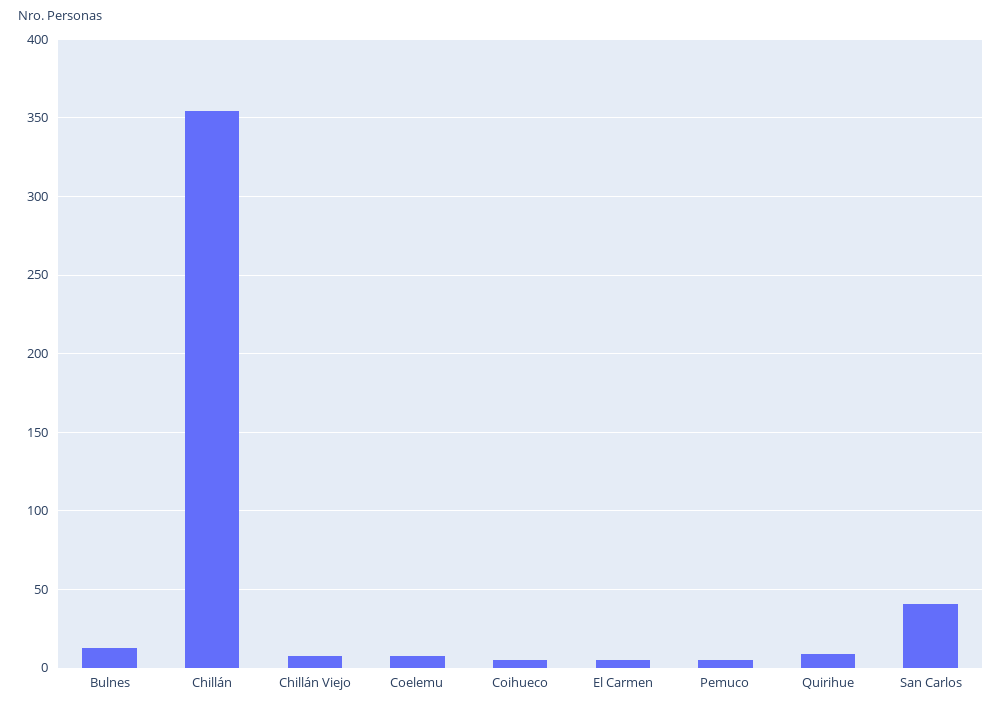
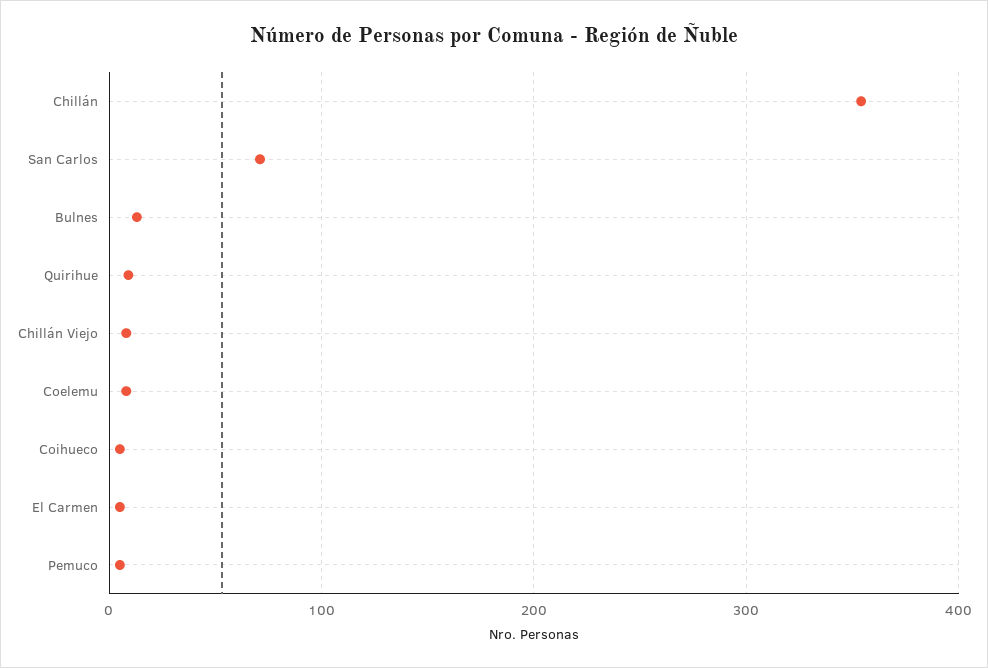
  {
    "Bulnes": 15,
    "Chillán": 355,
    "Chillán Viejo": 10,
    "Coelemu": 10,
    "Coihueco": 5,
    "El Carmen": 5,
    "Pemuco": 5,
    "Quirihue": 10,
-   "San Carlos": 40
+   "San Carlos": 70
  }

